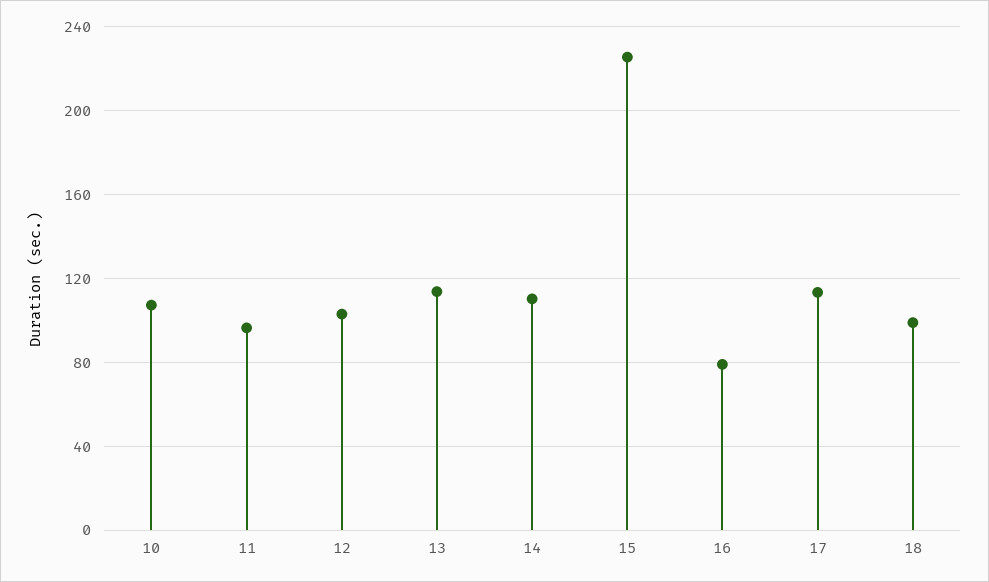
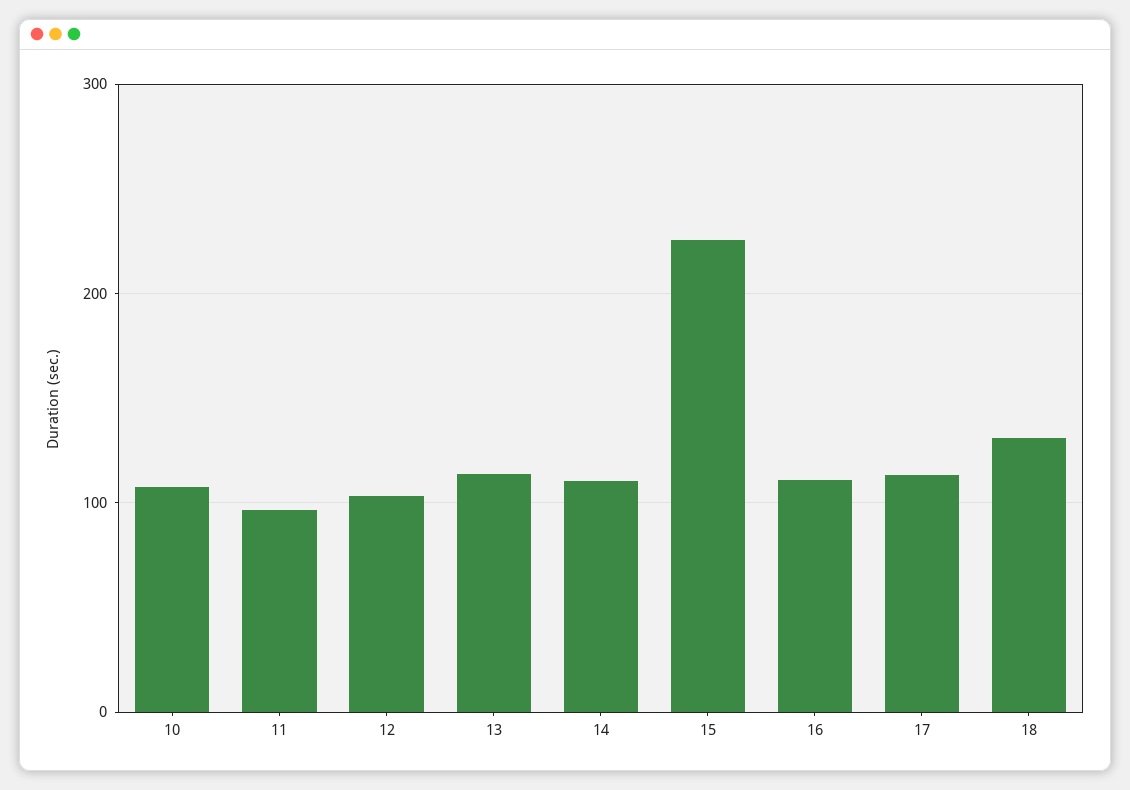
  {
    "10": 105,
    "11": 95,
    "12": 105,
    "13": 115,
    "14": 110,
    "15": 225,
-   "16": 80,
+   "16": 110,
    "17": 115,
-   "18": 100
+   "18": 130
  }

